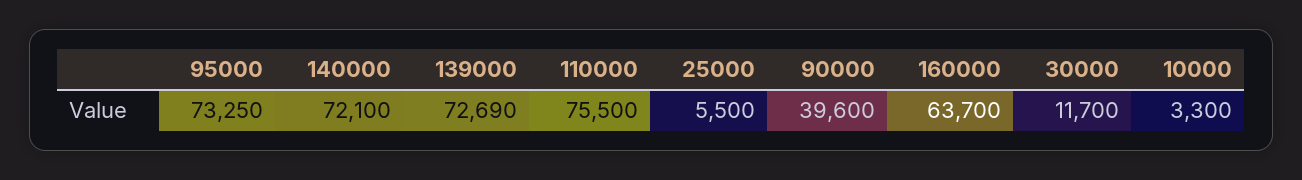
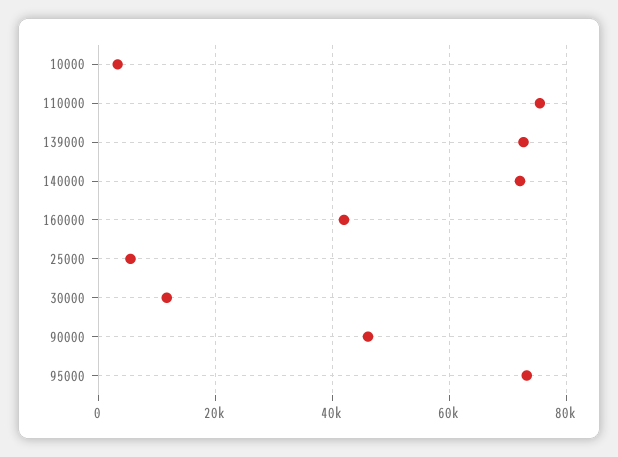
  {
    "95000": 73250,
    "140000": 72100,
    "139000": 72690,
    "110000": 75500,
    "25000": 5500,
-   "90000": 39600,
+   "90000": 46000,
-   "160000": 63700,
+   "160000": 42000,
    "30000": 11700,
    "10000": 3300
  }

